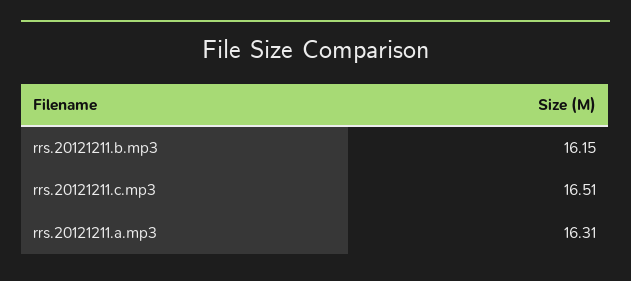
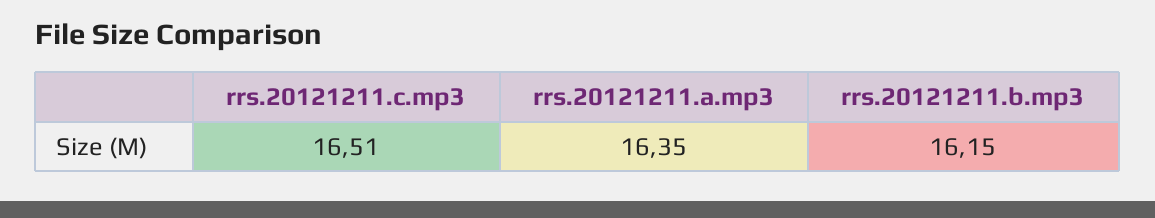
  {
    "rrs.20121211.b.mp3": 16.15,
    "rrs.20121211.c.mp3": 16.51,
-   "rrs.20121211.a.mp3": 16.31
+   "rrs.20121211.a.mp3": 16.35
  }

